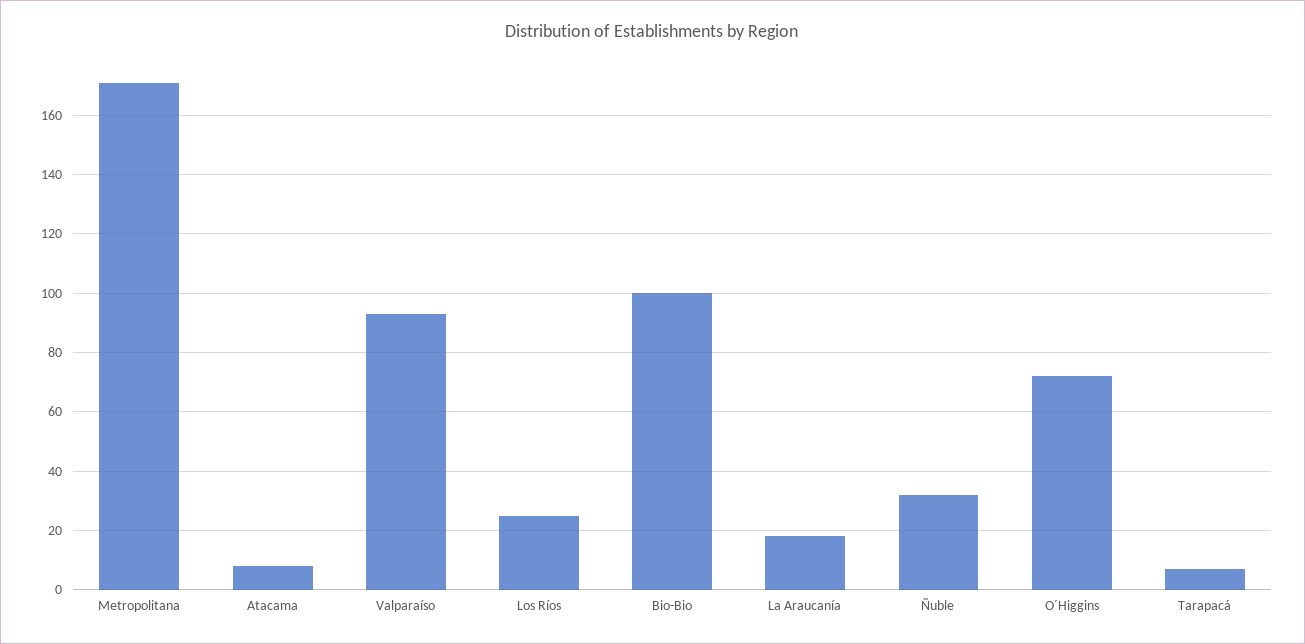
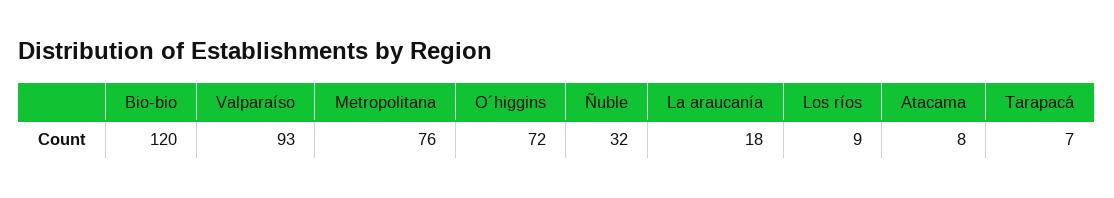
  {
-   "Metropolitana": 170,
+   "Metropolitana": 76,
    "Atacama": 8,
    "Valparaíso": 93,
-   "Los Ríos": 25,
+   "Los Ríos": 9,
-   "Bio-Bio": 100,
+   "Bio-Bio": 120,
    "La Araucanía": 18,
    "Ñuble": 32,
    "O´Higgins": 72,
    "Tarapacá": 7
  }

